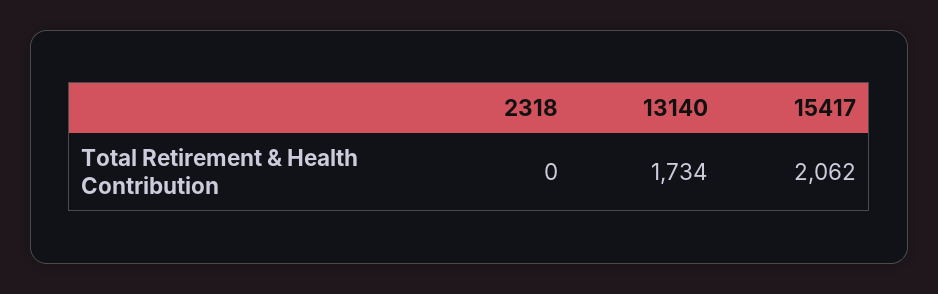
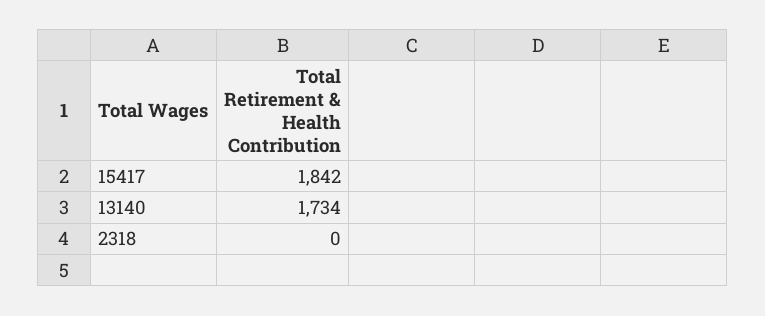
  {
    "2318": 0,
    "13140": 1734,
-   "15417": 2062
+   "15417": 1842
  }

